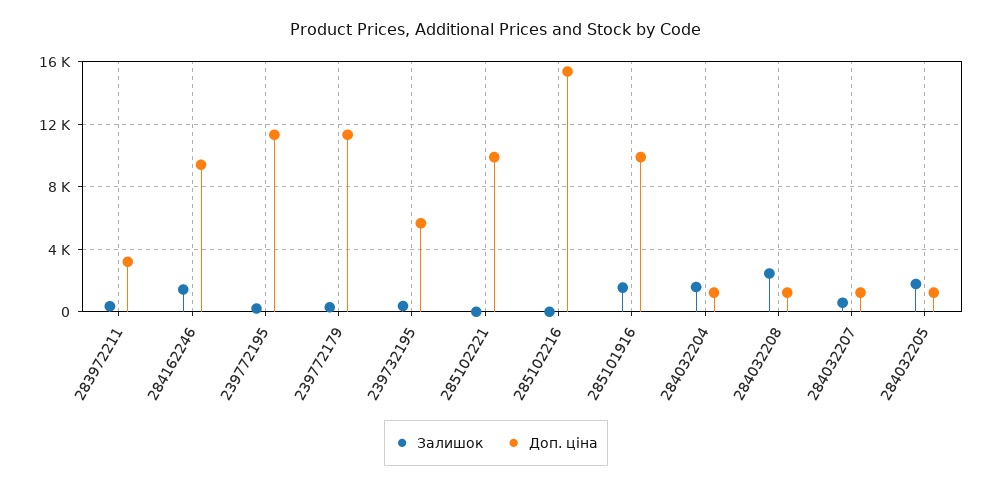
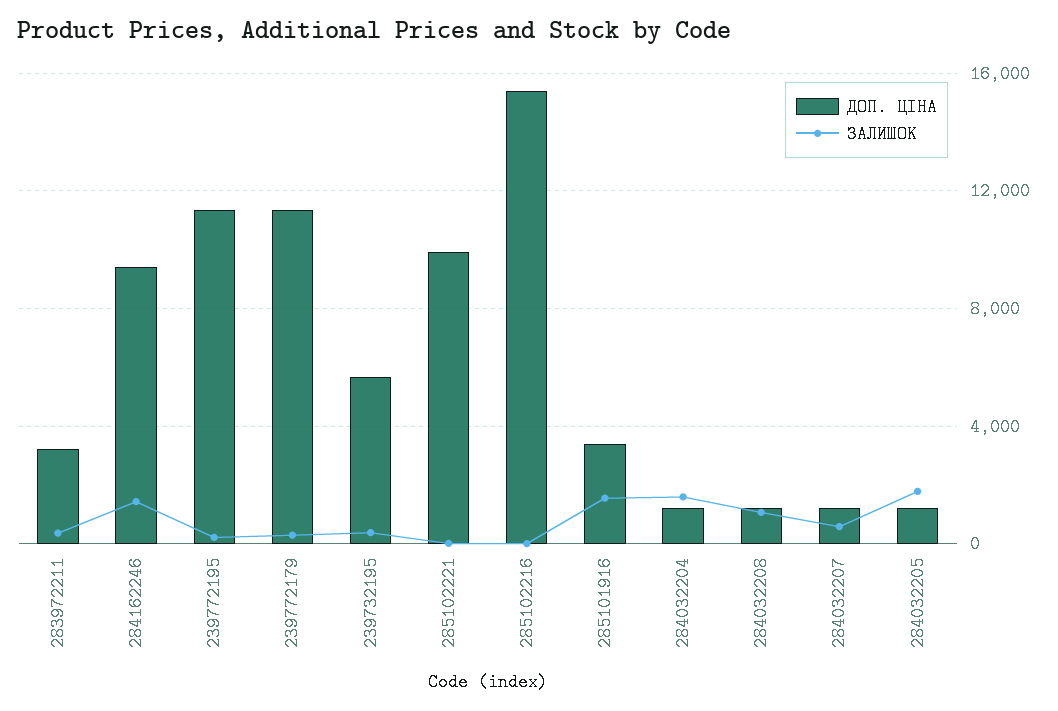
  {
    "Залишок": {
      "283972211": 500,
      "284162246": 1500,
      "239772195": 0,
      "239772179": 500,
      "239732195": 500,
      "285102221": 0,
      "285102216": 0,
      "285101916": 1500,
      "284032204": 1500,
-     "284032208": 2500,
+     "284032208": 1000,
      "284032207": 500,
      "284032205": 2000
    },
    "Доп. ціна": {
      "283972211": 3000,
      "284162246": 9500,
      "239772195": 11500,
      "239772179": 11500,
      "239732195": 5500,
      "285102221": 10000,
      "285102216": 15500,
-     "285101916": 10000,
+     "285101916": 3500,
      "284032204": 1000,
      "284032208": 1000,
      "284032207": 1000,
      "284032205": 1000
    }
  }

